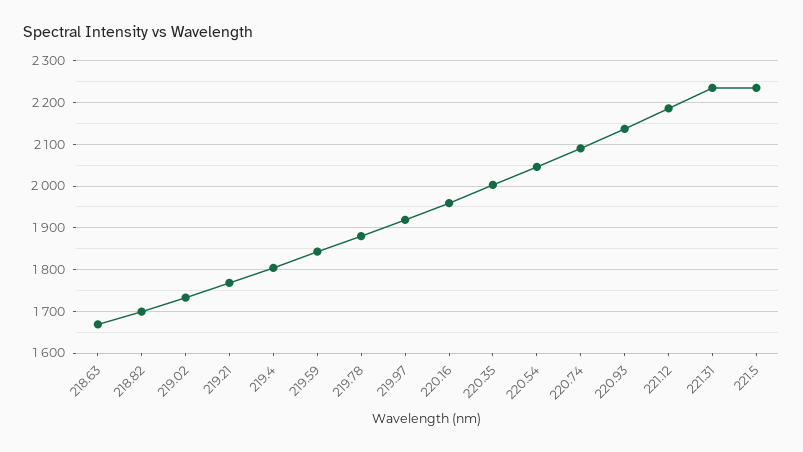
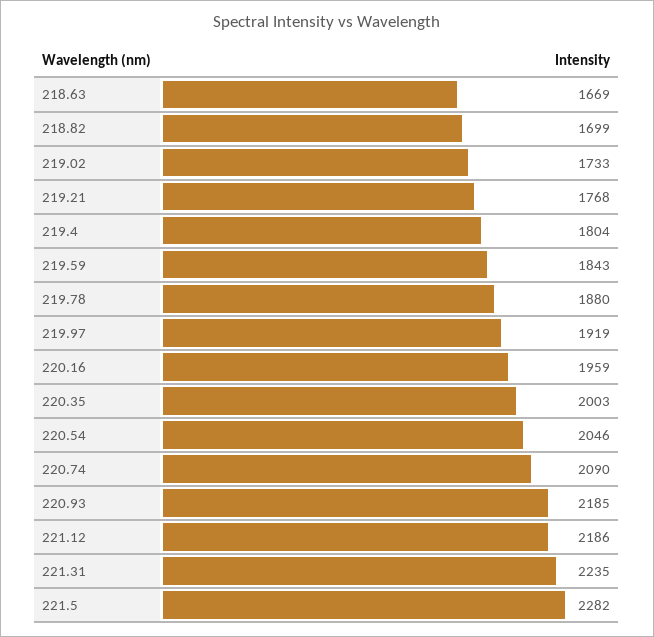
  {
    "218.63": 1669,
    "218.82": 1699,
    "219.02": 1733,
    "219.21": 1768,
    "219.4": 1804,
    "219.59": 1843,
    "219.78": 1880,
    "219.97": 1919,
    "220.16": 1959,
    "220.35": 2003,
    "220.54": 2046,
    "220.74": 2090,
-   "220.93": 2140,
+   "220.93": 2185,
    "221.12": 2186,
    "221.31": 2235,
-   "221.5": 2240
+   "221.5": 2282
  }

